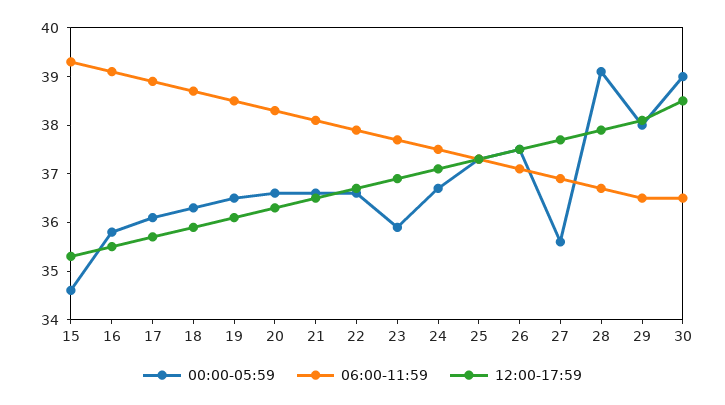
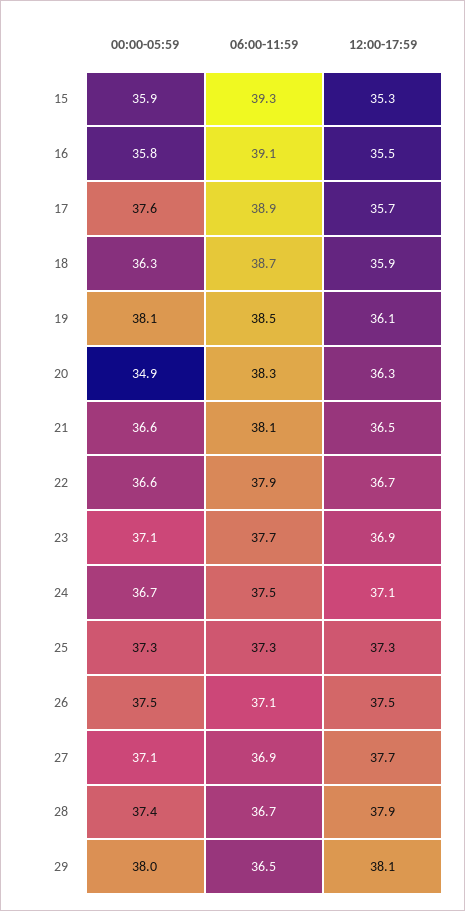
  {
    "00:00-05:59": {
-     "15": 34.5,
+     "15": 35.9,
      "16": 35.8,
-     "17": 36,
+     "17": 37.6,
      "18": 36.3,
-     "19": 36.5,
+     "19": 38.1,
-     "20": 36.5,
+     "20": 34.9,
      "21": 36.6,
      "22": 36.6,
-     "23": 36,
+     "23": 37.1,
      "24": 36.7,
      "25": 37.3,
      "26": 37.5,
-     "27": 35.5,
+     "27": 37.1,
-     "28": 39,
+     "28": 37.4,
-     "29": 38,
+     "29": 38
-     "30": 39
    },
    "06:00-11:59": {
      "15": 39.3,
      "16": 39.1,
      "17": 38.9,
      "18": 38.7,
      "19": 38.5,
      "20": 38.3,
      "21": 38.1,
      "22": 37.9,
      "23": 37.7,
      "24": 37.5,
      "25": 37.3,
      "26": 37.1,
      "27": 36.9,
      "28": 36.7,
-     "29": 36.5,
+     "29": 36.5
-     "30": 36.5
    },
    "12:00-17:59": {
      "15": 35.3,
      "16": 35.5,
      "17": 35.7,
      "18": 35.9,
      "19": 36.1,
      "20": 36.3,
      "21": 36.5,
      "22": 36.7,
      "23": 36.9,
      "24": 37.1,
      "25": 37.3,
      "26": 37.5,
      "27": 37.7,
      "28": 37.9,
-     "29": 38.1,
+     "29": 38.1
-     "30": 38.5
    }
  }

